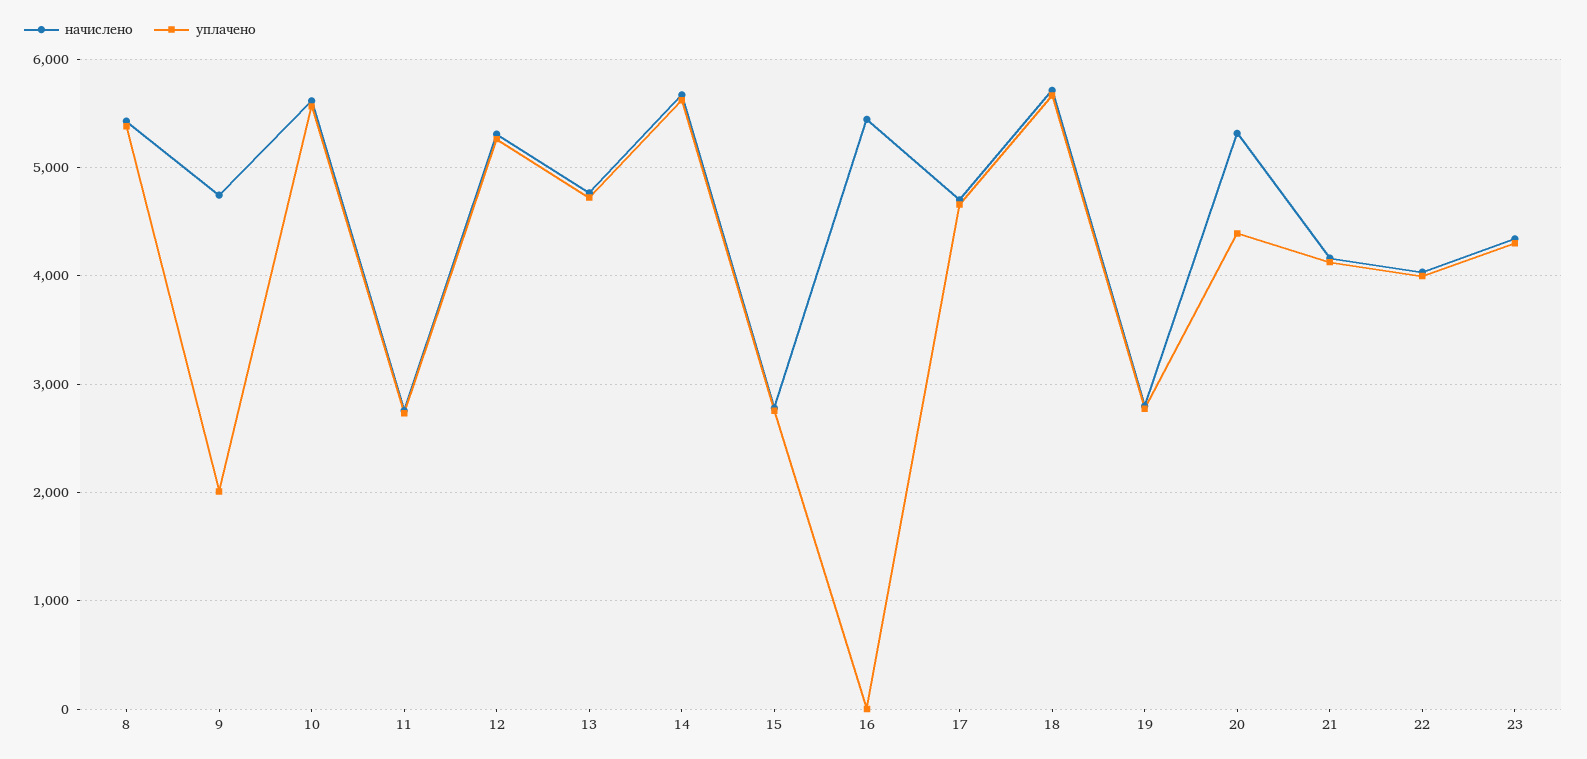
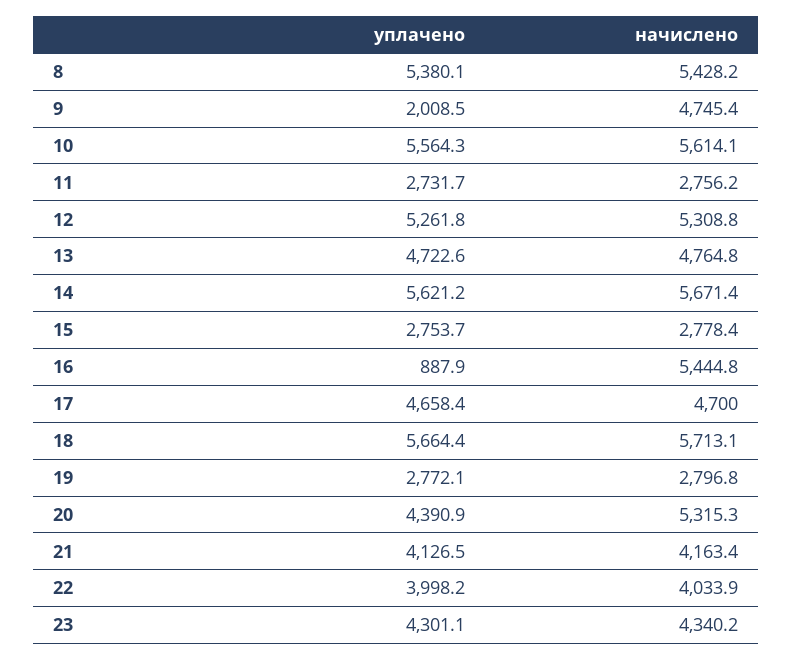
  {
    "начислено": {
      "8": 5428.2,
      "9": 4745.4,
      "10": 5614.1,
      "11": 2756.2,
      "12": 5308.8,
      "13": 4764.8,
      "14": 5671.4,
      "15": 2778.4,
      "16": 5444.8,
      "17": 4700,
      "18": 5713.1,
      "19": 2796.8,
      "20": 5315.3,
      "21": 4163.4,
      "22": 4033.9,
      "23": 4340.2
    },
    "уплачено": {
      "8": 5380.1,
      "9": 2008.5,
      "10": 5564.3,
      "11": 2731.7,
      "12": 5261.8,
      "13": 4722.6,
      "14": 5621.2,
      "15": 2753.7,
-     "16": 0,
+     "16": 887.9,
      "17": 4658.4,
      "18": 5664.4,
      "19": 2772.1,
      "20": 4390.9,
      "21": 4126.5,
      "22": 3998.2,
      "23": 4301.1
    }
  }

